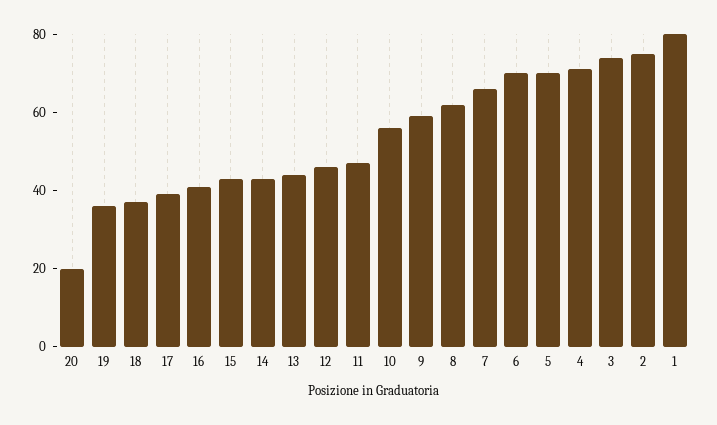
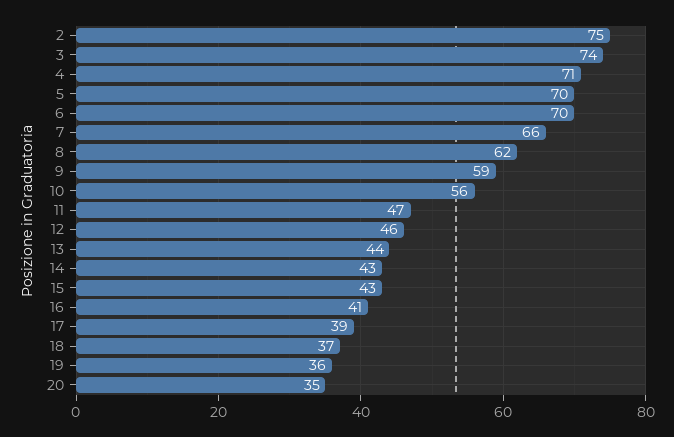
  {
-   "20": 20,
+   "20": 35,
    "19": 36,
    "18": 37,
    "17": 39,
    "16": 41,
    "15": 43,
    "14": 43,
    "13": 44,
    "12": 46,
    "11": 47,
    "10": 56,
    "9": 59,
    "8": 62,
    "7": 66,
    "6": 70,
    "5": 70,
    "4": 71,
    "3": 74,
-   "2": 75,
+   "2": 75
-   "1": 80
  }

